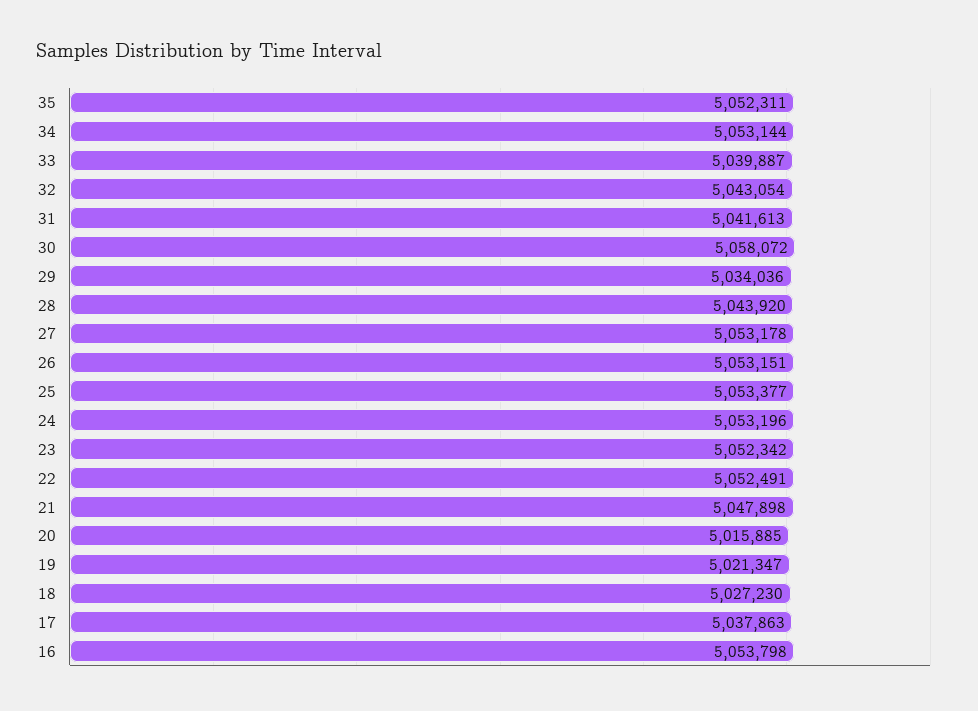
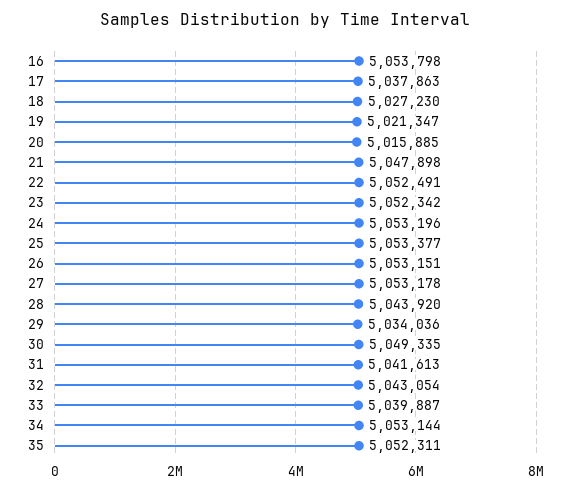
  {
    "35": 5052311,
    "34": 5053144,
    "33": 5039887,
    "32": 5043054,
    "31": 5041613,
-   "30": 5058072,
+   "30": 5049335,
    "29": 5034036,
    "28": 5043920,
    "27": 5053178,
    "26": 5053151,
    "25": 5053377,
    "24": 5053196,
    "23": 5052342,
    "22": 5052491,
    "21": 5047898,
    "20": 5015885,
    "19": 5021347,
    "18": 5027230,
    "17": 5037863,
    "16": 5053798
  }

